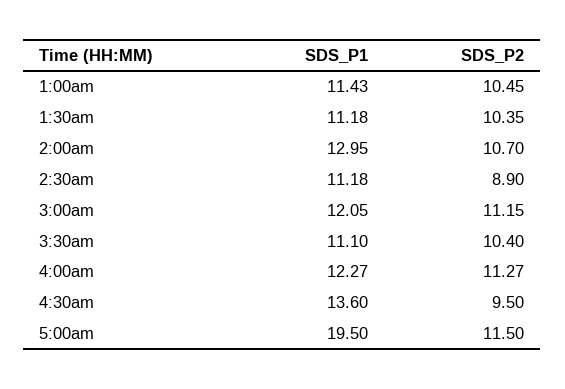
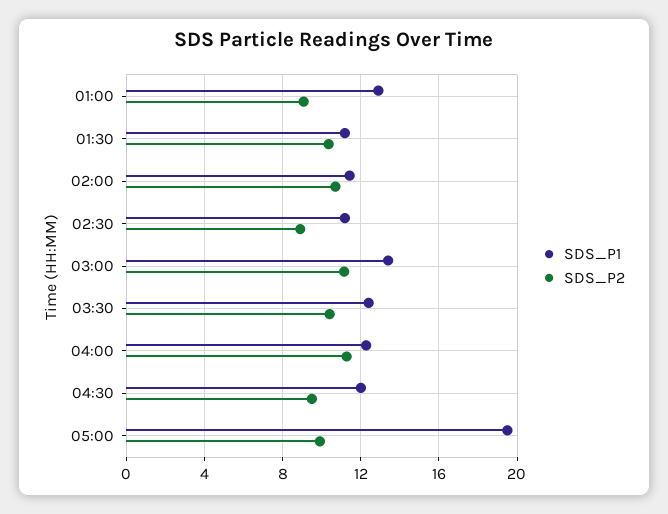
  {
    "SDS_P1": {
-     "1:00am": 11.43,
+     "1:00am": 13,
      "1:30am": 11.18,
-     "2:00am": 12.95,
+     "2:00am": 11.5,
      "2:30am": 11.18,
-     "3:00am": 12.05,
+     "3:00am": 13.5,
-     "3:30am": 11.1,
+     "3:30am": 12.5,
      "4:00am": 12.27,
-     "4:30am": 13.6,
+     "4:30am": 12,
      "5:00am": 19.5
    },
    "SDS_P2": {
-     "1:00am": 10.45,
+     "1:00am": 9,
      "1:30am": 10.35,
      "2:00am": 10.7,
      "2:30am": 8.9,
      "3:00am": 11.15,
      "3:30am": 10.4,
      "4:00am": 11.27,
      "4:30am": 9.5,
-     "5:00am": 11.5
+     "5:00am": 10
    }
  }

